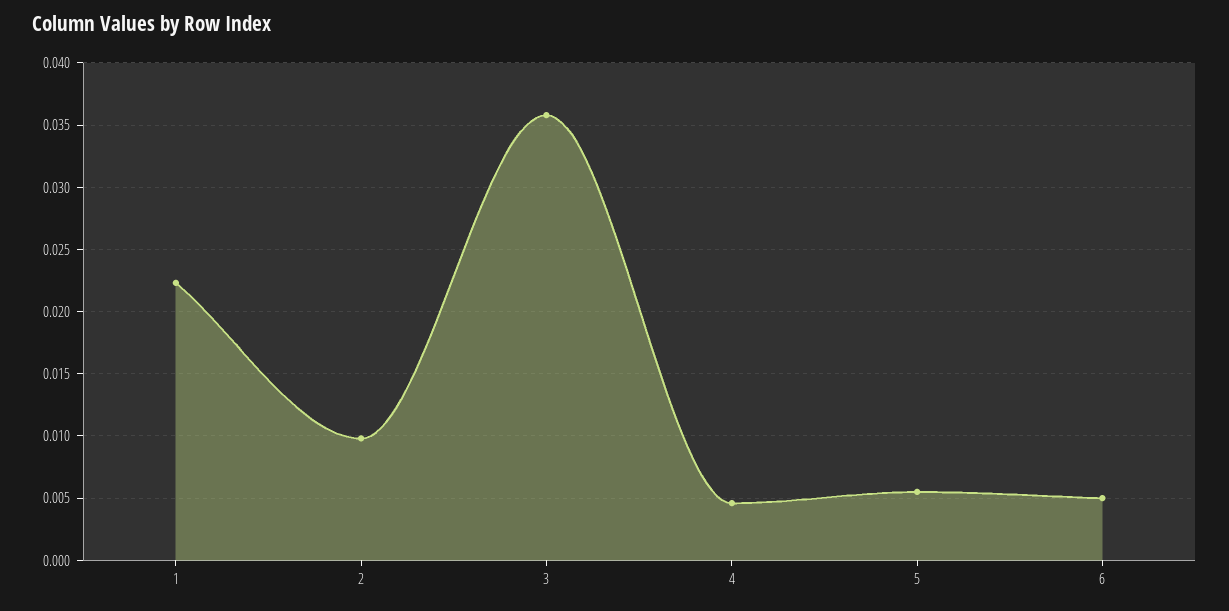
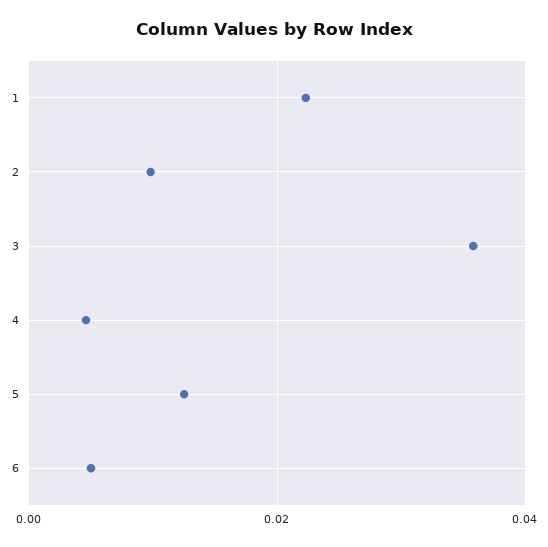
  {
    "1": 0.0225,
    "2": 0.01,
    "3": 0.036,
    "4": 0.0045,
-   "5": 0.0055,
+   "5": 0.012,
    "6": 0.005
  }

